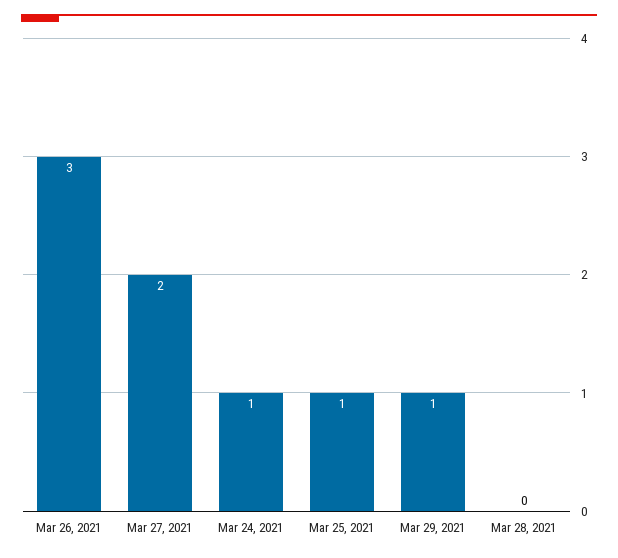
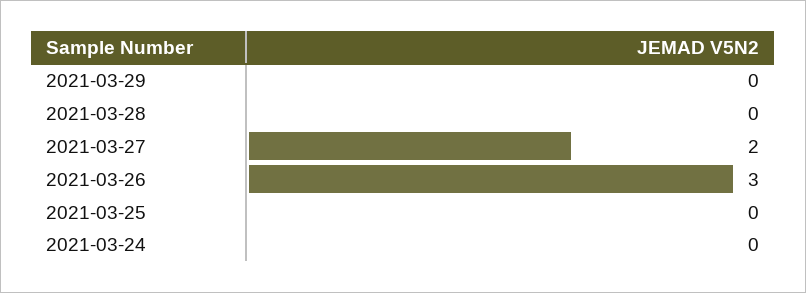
  {
    "Mar 26, 2021": 3,
    "Mar 27, 2021": 2,
-   "Mar 24, 2021": 1,
+   "Mar 24, 2021": 0,
-   "Mar 25, 2021": 1,
+   "Mar 25, 2021": 0,
-   "Mar 29, 2021": 1,
+   "Mar 29, 2021": 0,
    "Mar 28, 2021": 0
  }

